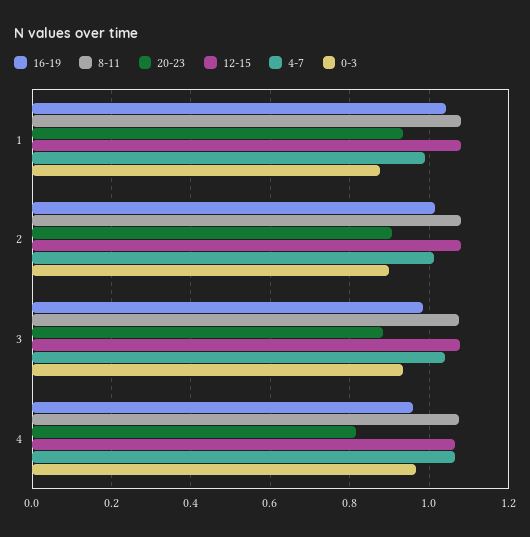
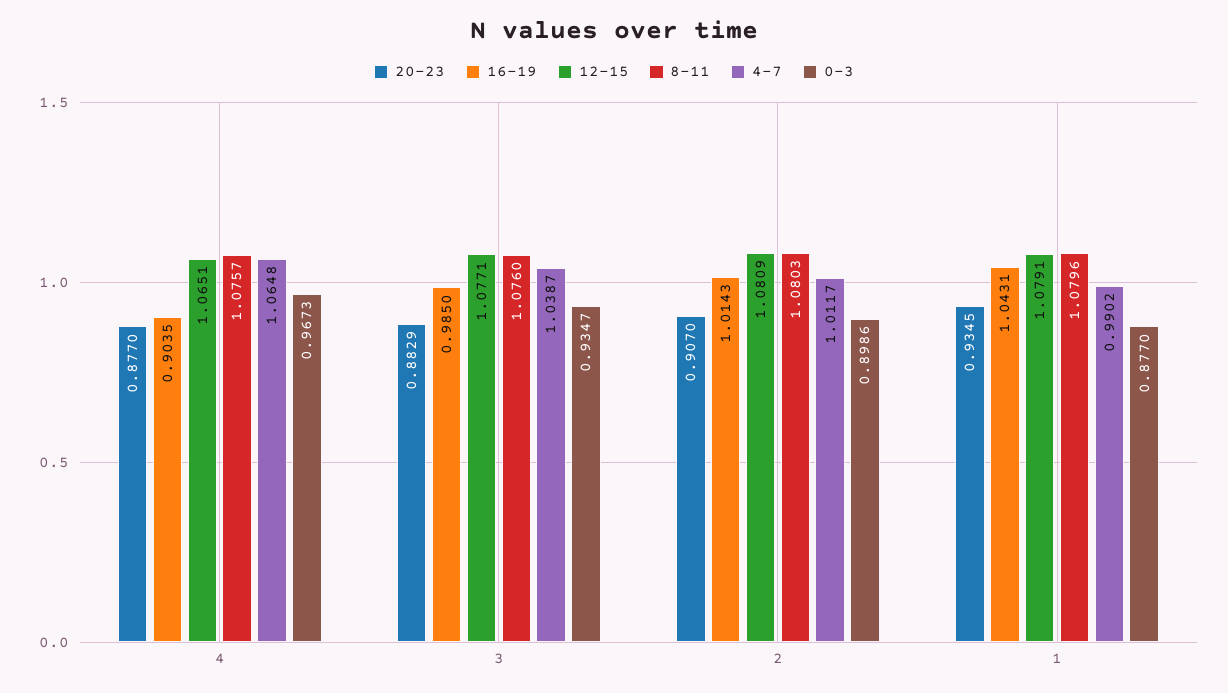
  {
    "16-19": {
      "1": 1.0431,
      "2": 1.0143,
      "3": 0.985,
-     "4": 0.96
+     "4": 0.9035
    },
    "8-11": {
      "1": 1.0796,
      "2": 1.0803,
      "3": 1.076,
      "4": 1.0757
    },
    "20-23": {
      "1": 0.9345,
      "2": 0.907,
      "3": 0.8829,
-     "4": 0.82
+     "4": 0.877
    },
    "12-15": {
      "1": 1.0791,
      "2": 1.0809,
      "3": 1.0771,
      "4": 1.0651
    },
    "4-7": {
      "1": 0.9902,
      "2": 1.0117,
      "3": 1.0387,
      "4": 1.0648
    },
    "0-3": {
      "1": 0.877,
      "2": 0.8986,
      "3": 0.9347,
      "4": 0.9673
    }
  }

